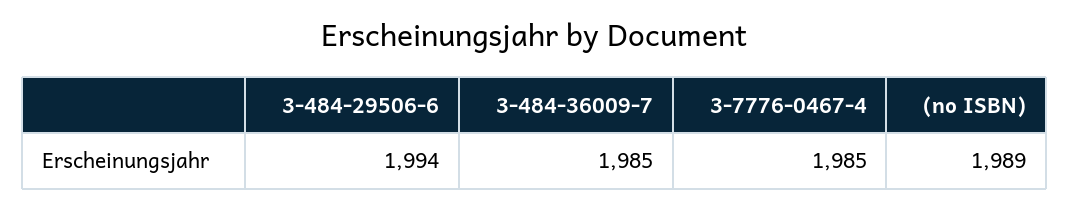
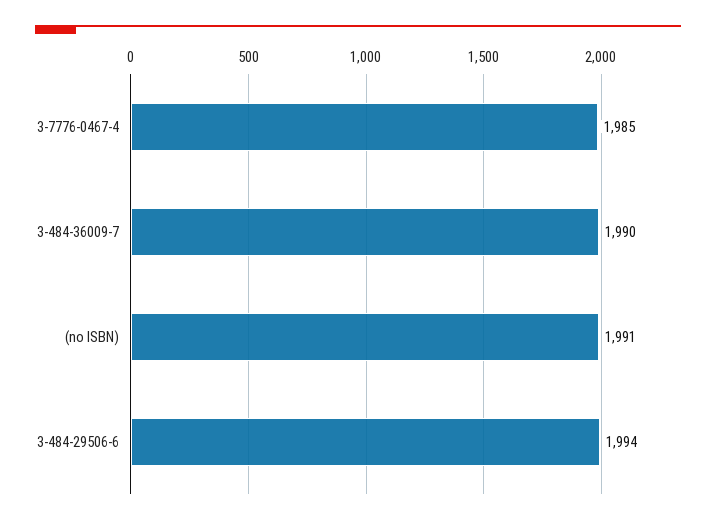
  {
    "3-484-29506-6": 1994,
-   "3-484-36009-7": 1985,
+   "3-484-36009-7": 1990,
    "3-7776-0467-4": 1985,
-   "(no ISBN)": 1989
+   "(no ISBN)": 1991
  }

